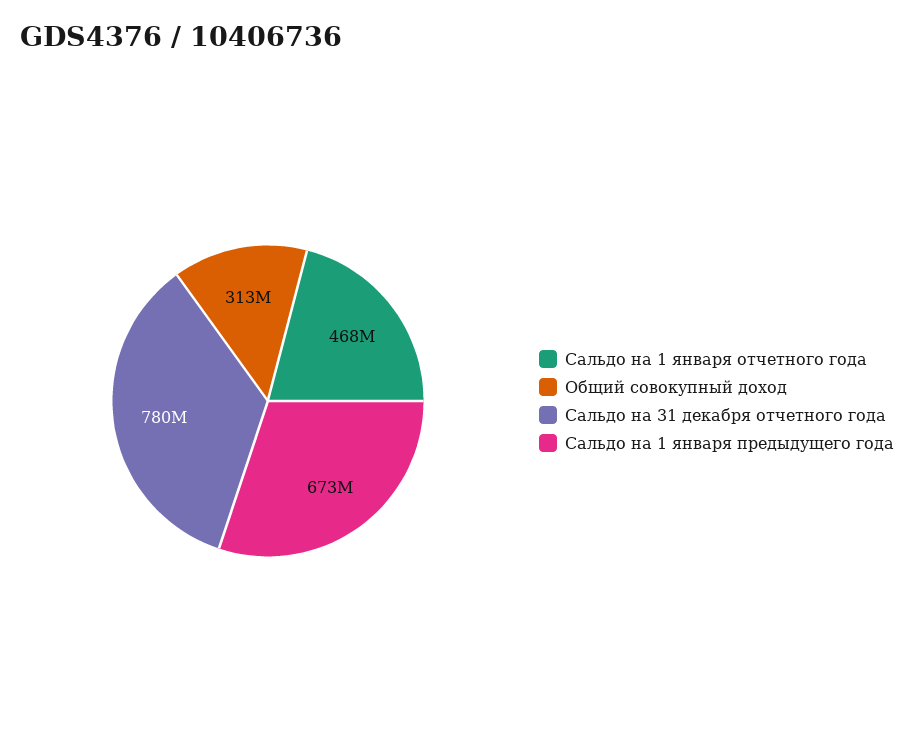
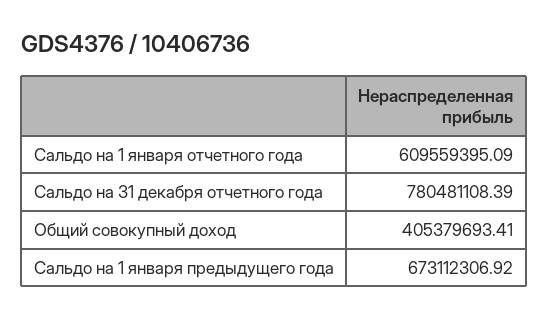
  {
-   "Сальдо на 1 января отчетного года": 468000000,
+   "Сальдо на 1 января отчетного года": 609559395.09,
-   "Общий совокупный доход": 313000000,
+   "Общий совокупный доход": 405379693.41,
    "Сальдо на 31 декабря отчетного года": 780481108.39,
    "Сальдо на 1 января предыдущего года": 673112306.92
  }

